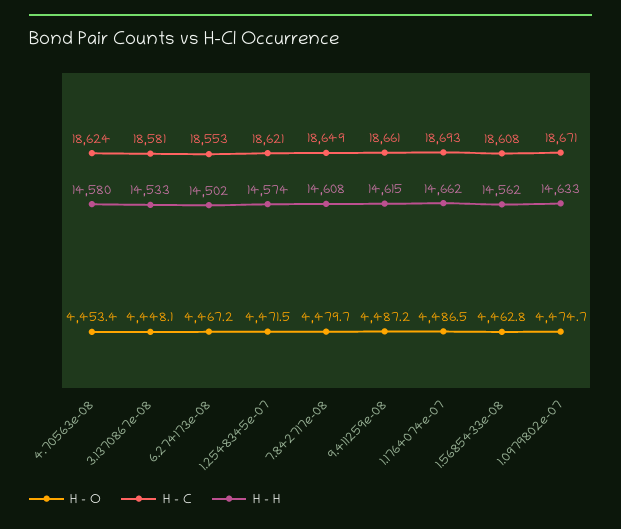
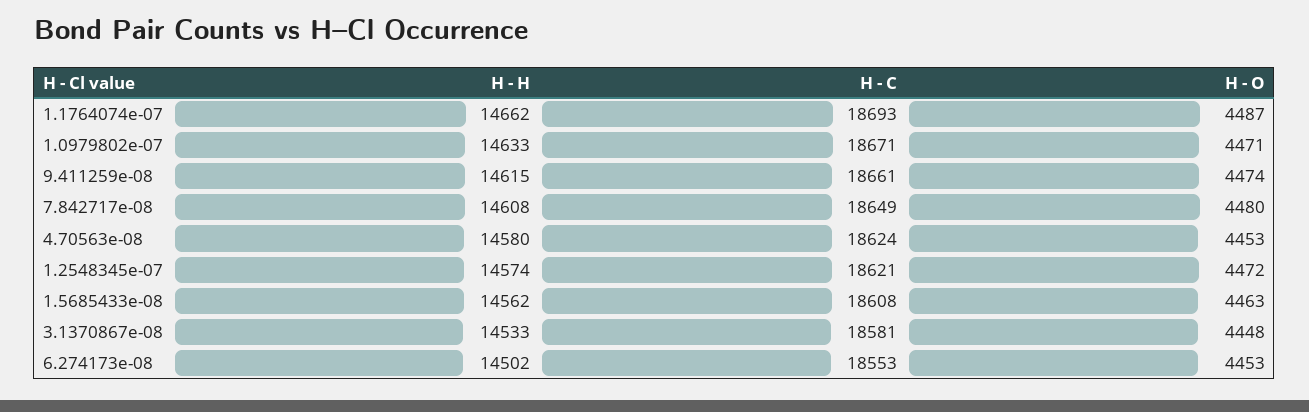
  {
    "H - O": {
      "4.70563e-08": 4453.4,
      "3.1370867e-08": 4448.1,
-     "6.274173e-08": 4467.2,
+     "6.274173e-08": 4453,
      "1.2548345e-07": 4471.5,
      "7.842717e-08": 4479.7,
-     "9.411259e-08": 4487.2,
+     "9.411259e-08": 4474,
      "1.1764074e-07": 4486.5,
      "1.5685433e-08": 4462.8,
-     "1.0979802e-07": 4474.7
+     "1.0979802e-07": 4471
    },
    "H - C": {
      "4.70563e-08": 18624,
      "3.1370867e-08": 18581,
      "6.274173e-08": 18553,
      "1.2548345e-07": 18621,
      "7.842717e-08": 18649,
      "9.411259e-08": 18661,
      "1.1764074e-07": 18693,
      "1.5685433e-08": 18608,
      "1.0979802e-07": 18671
    },
    "H - H": {
      "4.70563e-08": 14580,
      "3.1370867e-08": 14533,
      "6.274173e-08": 14502,
      "1.2548345e-07": 14574,
      "7.842717e-08": 14608,
      "9.411259e-08": 14615,
      "1.1764074e-07": 14662,
      "1.5685433e-08": 14562,
      "1.0979802e-07": 14633
    }
  }

